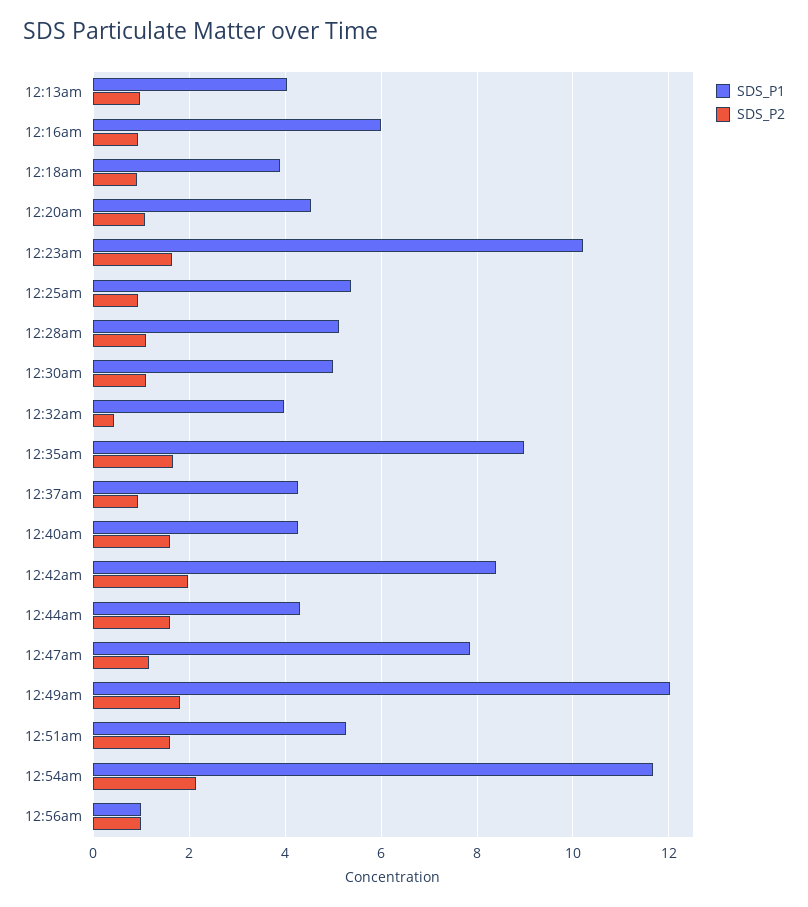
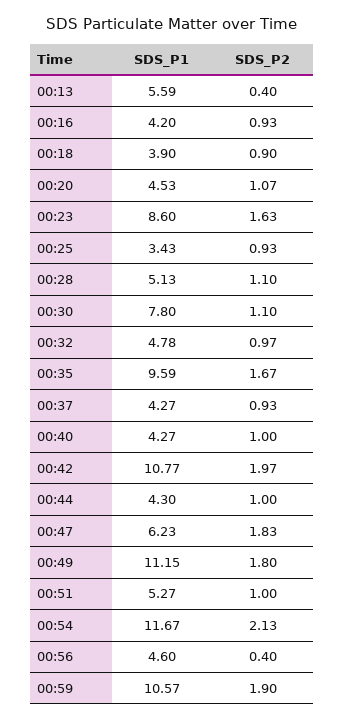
  {
    "SDS_P1": {
-     "12:13am": 4,
+     "12:13am": 5.59,
-     "12:16am": 6,
+     "12:16am": 4.2,
      "12:18am": 3.9,
      "12:20am": 4.53,
-     "12:23am": 10.2,
+     "12:23am": 8.6,
-     "12:25am": 5.4,
+     "12:25am": 3.43,
      "12:28am": 5.13,
-     "12:30am": 5,
+     "12:30am": 7.8,
-     "12:32am": 4,
+     "12:32am": 4.78,
-     "12:35am": 9,
+     "12:35am": 9.59,
      "12:37am": 4.27,
      "12:40am": 4.27,
-     "12:42am": 8.4,
+     "12:42am": 10.77,
      "12:44am": 4.3,
-     "12:47am": 7.8,
+     "12:47am": 6.23,
-     "12:49am": 12,
+     "12:49am": 11.15,
      "12:51am": 5.27,
      "12:54am": 11.67,
-     "12:56am": 1
+     "12:56am": 4.6,
+     "00:59": 10.57
    },
    "SDS_P2": {
-     "12:13am": 1,
+     "12:13am": 0.4,
      "12:16am": 0.93,
      "12:18am": 0.9,
      "12:20am": 1.07,
      "12:23am": 1.63,
      "12:25am": 0.93,
      "12:28am": 1.1,
      "12:30am": 1.1,
-     "12:32am": 0.4,
+     "12:32am": 0.97,
      "12:35am": 1.67,
      "12:37am": 0.93,
-     "12:40am": 1.6,
+     "12:40am": 1,
      "12:42am": 1.97,
-     "12:44am": 1.6,
+     "12:44am": 1,
-     "12:47am": 1.2,
+     "12:47am": 1.83,
      "12:49am": 1.8,
-     "12:51am": 1.6,
+     "12:51am": 1,
      "12:54am": 2.13,
-     "12:56am": 1
+     "12:56am": 0.4,
+     "00:59": 1.9
    }
  }

